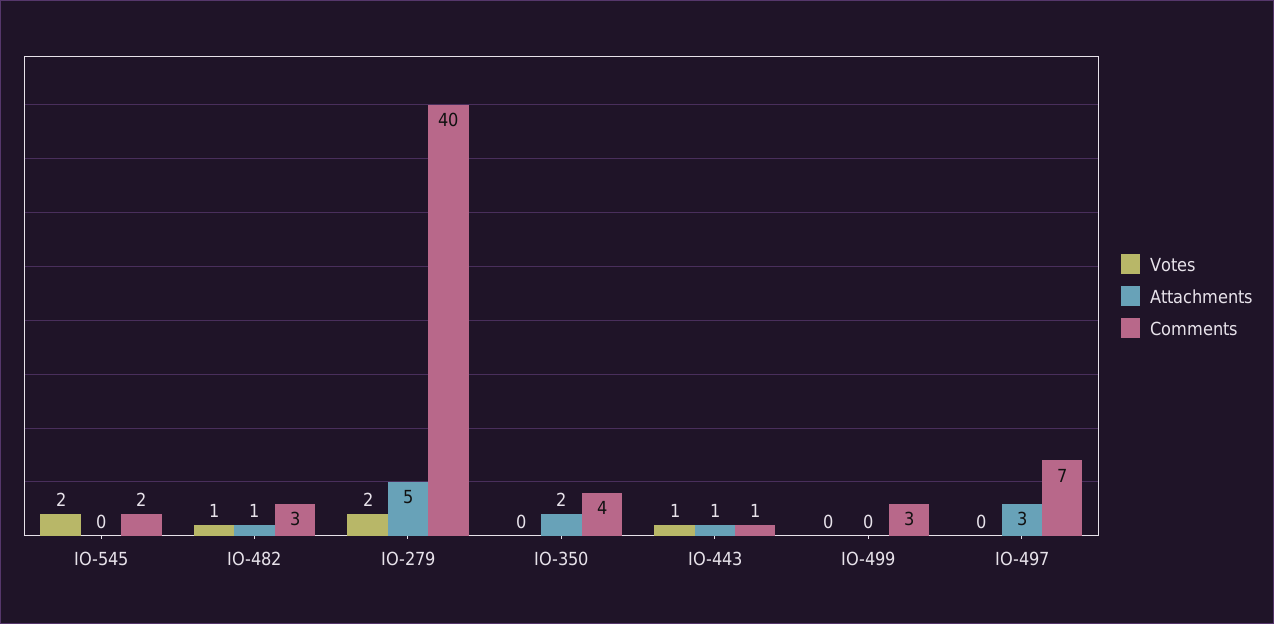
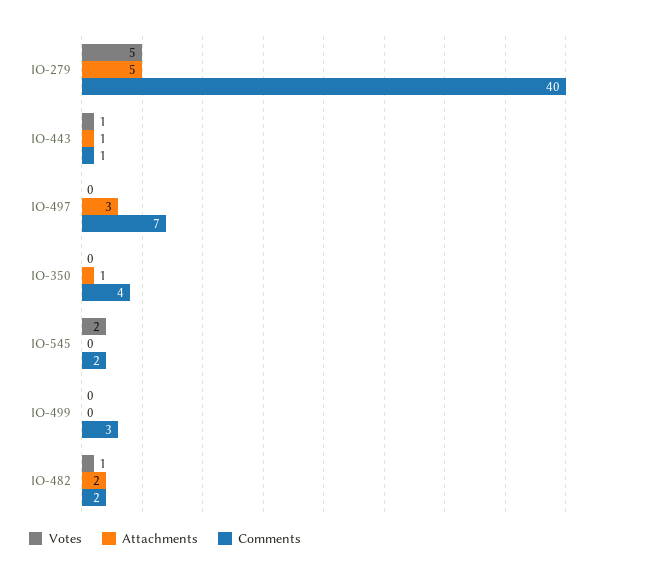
  {
    "Votes": {
      "IO-545": 2,
      "IO-482": 1,
-     "IO-279": 2,
+     "IO-279": 5,
      "IO-350": 0,
      "IO-443": 1,
      "IO-499": 0,
      "IO-497": 0
    },
    "Attachments": {
      "IO-545": 0,
-     "IO-482": 1,
+     "IO-482": 2,
      "IO-279": 5,
-     "IO-350": 2,
+     "IO-350": 1,
      "IO-443": 1,
      "IO-499": 0,
      "IO-497": 3
    },
    "Comments": {
      "IO-545": 2,
-     "IO-482": 3,
+     "IO-482": 2,
      "IO-279": 40,
      "IO-350": 4,
      "IO-443": 1,
      "IO-499": 3,
      "IO-497": 7
    }
  }

